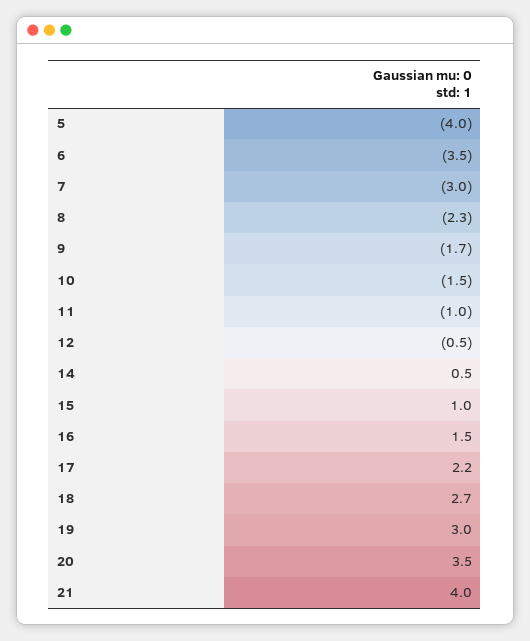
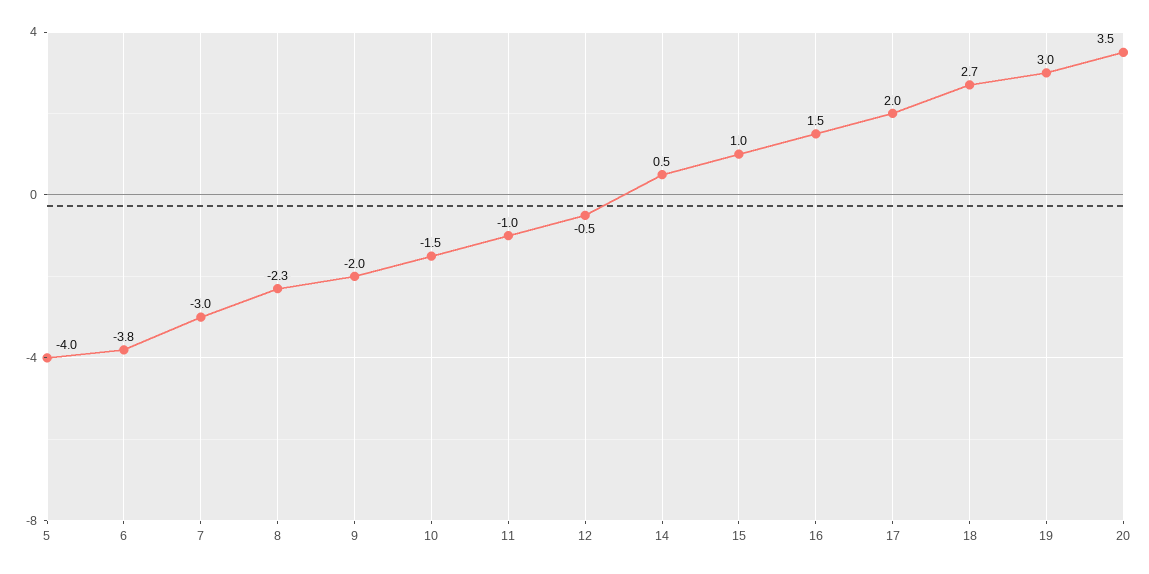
  {
    "5": -4,
-   "6": -3.5,
+   "6": -3.8,
    "7": -3,
    "8": -2.3,
-   "9": -1.7,
+   "9": -2,
    "10": -1.5,
    "11": -1,
    "12": -0.5,
    "14": 0.5,
    "15": 1,
    "16": 1.5,
-   "17": 2.2,
+   "17": 2,
    "18": 2.7,
    "19": 3,
-   "20": 3.5,
+   "20": 3.5
-   "21": 4
  }

